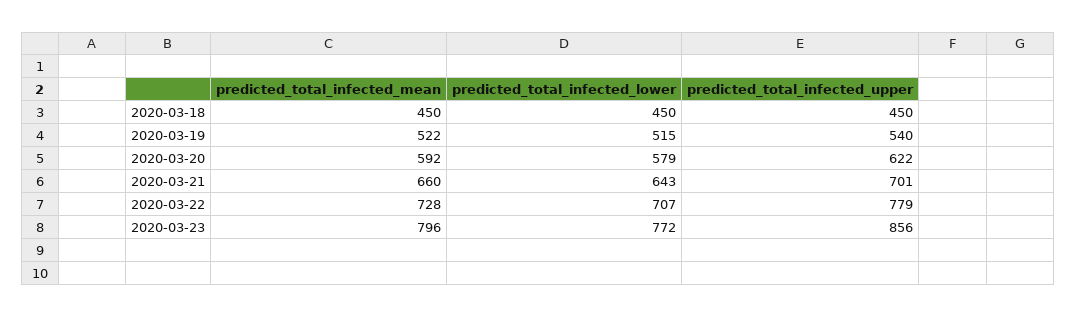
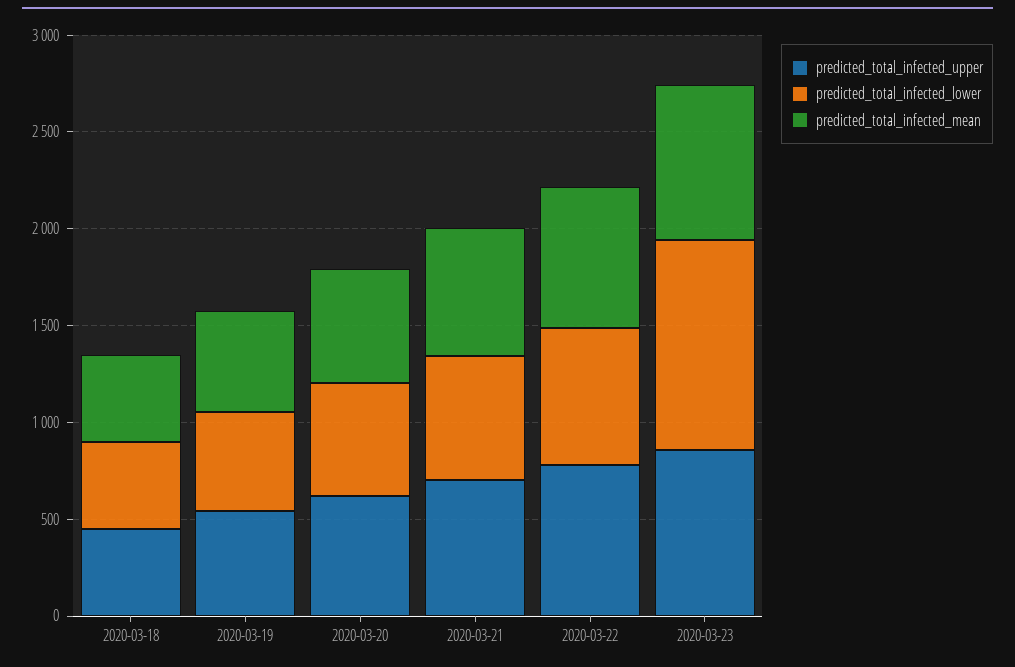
  {
    "predicted_total_infected_mean": {
      "2020-03-18": 450,
      "2020-03-19": 522,
      "2020-03-20": 592,
      "2020-03-21": 660,
      "2020-03-22": 728,
      "2020-03-23": 796
    },
    "predicted_total_infected_lower": {
      "2020-03-18": 450,
      "2020-03-19": 515,
      "2020-03-20": 579,
      "2020-03-21": 643,
      "2020-03-22": 707,
-     "2020-03-23": 772
+     "2020-03-23": 1100
    },
    "predicted_total_infected_upper": {
      "2020-03-18": 450,
      "2020-03-19": 540,
      "2020-03-20": 622,
      "2020-03-21": 701,
      "2020-03-22": 779,
      "2020-03-23": 856
    }
  }

